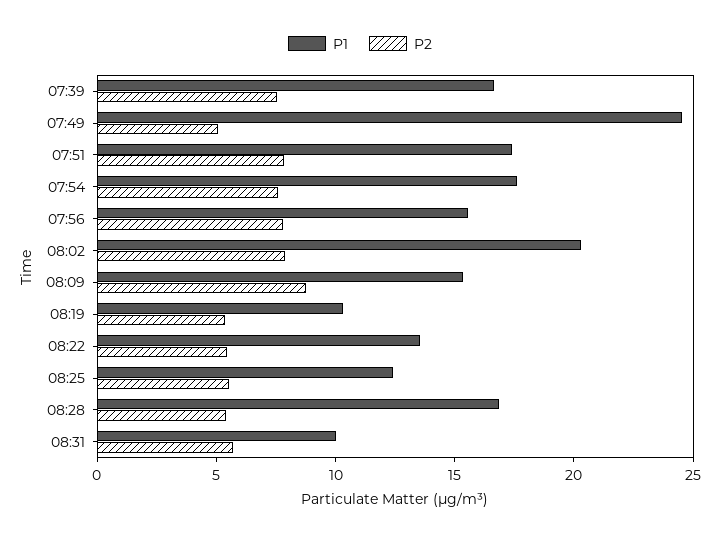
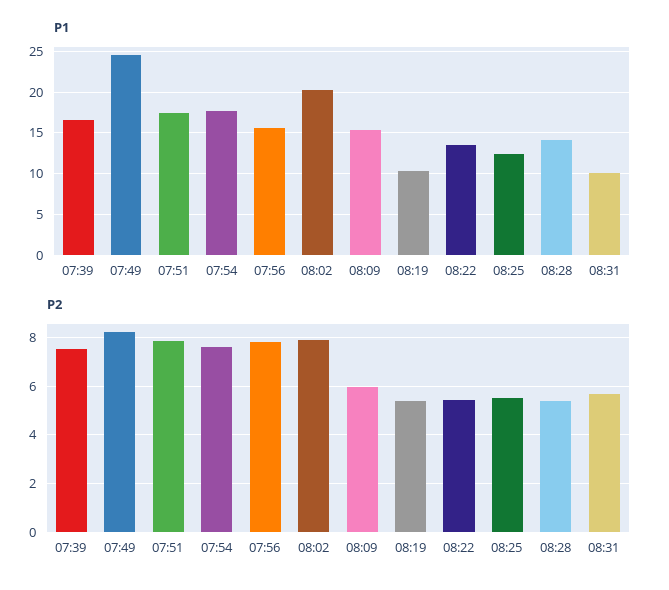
  {
    "P1": {
      "07:39": 17,
      "07:49": 25,
      "07:51": 17,
      "07:54": 18,
      "07:56": 16,
      "08:02": 20,
      "08:09": 15,
      "08:19": 10,
      "08:22": 14,
      "08:25": 12,
-     "08:28": 17,
+     "08:28": 14,
      "08:31": 10
    },
    "P2": {
      "07:39": 7.5,
-     "07:49": 5,
+     "07:49": 8.25,
      "07:51": 7.75,
      "07:54": 7.5,
      "07:56": 7.75,
      "08:02": 8,
-     "08:09": 9,
+     "08:09": 6,
      "08:19": 5.5,
      "08:22": 5.5,
      "08:25": 5.5,
      "08:28": 5.5,
      "08:31": 5.75
    }
  }

